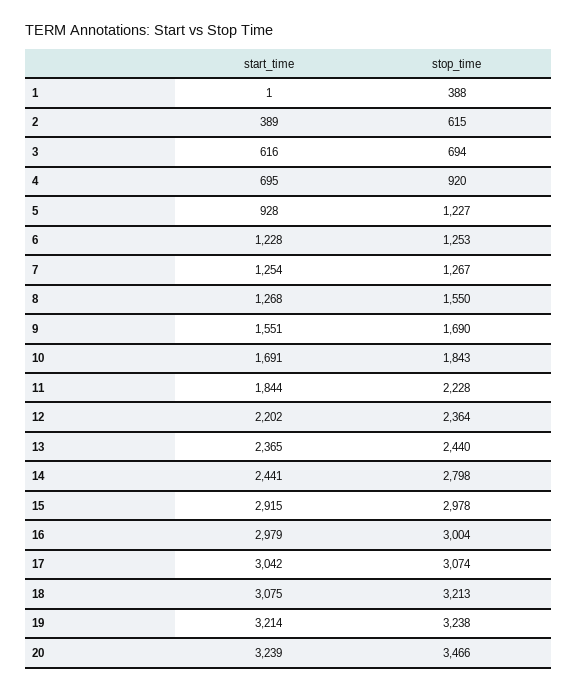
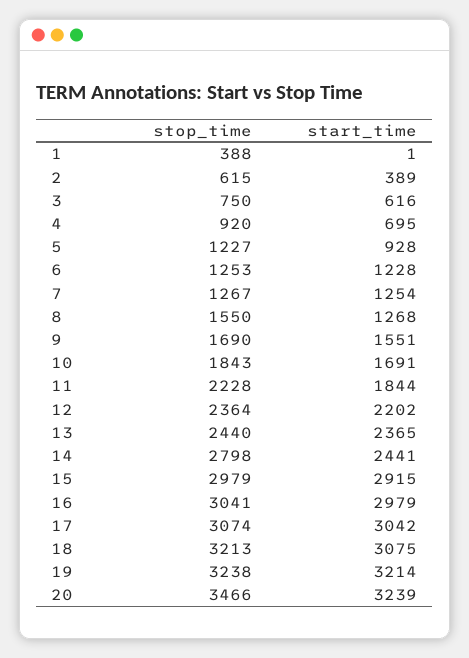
  {
    "start_time": {
      "1": 1,
      "2": 389,
      "3": 616,
      "4": 695,
      "5": 928,
      "6": 1228,
      "7": 1254,
      "8": 1268,
      "9": 1551,
      "10": 1691,
      "11": 1844,
      "12": 2202,
      "13": 2365,
      "14": 2441,
      "15": 2915,
      "16": 2979,
      "17": 3042,
      "18": 3075,
      "19": 3214,
      "20": 3239
    },
    "stop_time": {
      "1": 388,
      "2": 615,
-     "3": 694,
+     "3": 750,
      "4": 920,
      "5": 1227,
      "6": 1253,
      "7": 1267,
      "8": 1550,
      "9": 1690,
      "10": 1843,
      "11": 2228,
      "12": 2364,
      "13": 2440,
      "14": 2798,
-     "15": 2978,
+     "15": 2979,
-     "16": 3004,
+     "16": 3041,
      "17": 3074,
      "18": 3213,
      "19": 3238,
      "20": 3466
    }
  }

